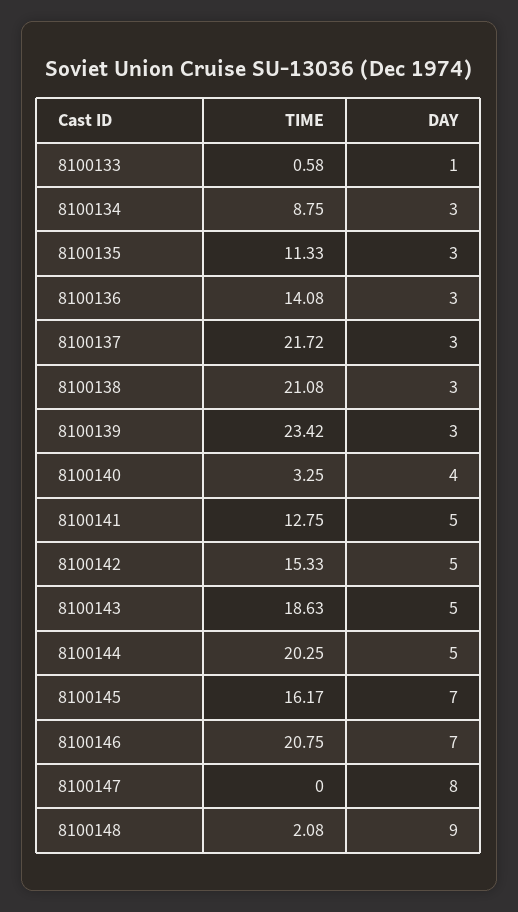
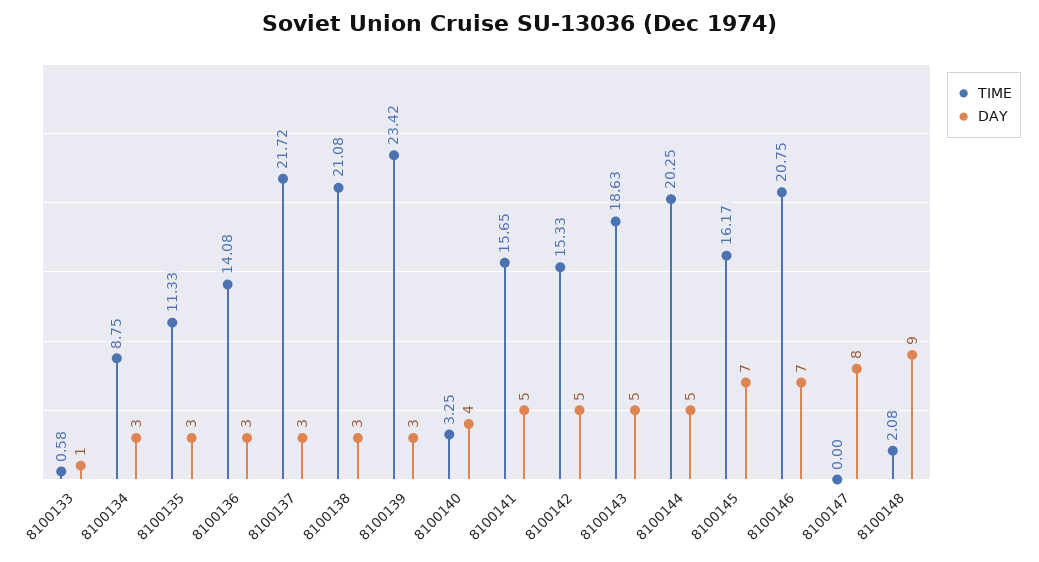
  {
    "TIME": {
      "8100133": 0.58,
      "8100134": 8.75,
      "8100135": 11.33,
      "8100136": 14.08,
      "8100137": 21.72,
      "8100138": 21.08,
      "8100139": 23.42,
      "8100140": 3.25,
-     "8100141": 12.75,
+     "8100141": 15.65,
      "8100142": 15.33,
      "8100143": 18.63,
      "8100144": 20.25,
      "8100145": 16.17,
      "8100146": 20.75,
      "8100147": 0,
      "8100148": 2.08
    },
    "DAY": {
      "8100133": 1,
      "8100134": 3,
      "8100135": 3,
      "8100136": 3,
      "8100137": 3,
      "8100138": 3,
      "8100139": 3,
      "8100140": 4,
      "8100141": 5,
      "8100142": 5,
      "8100143": 5,
      "8100144": 5,
      "8100145": 7,
      "8100146": 7,
      "8100147": 8,
      "8100148": 9
    }
  }

